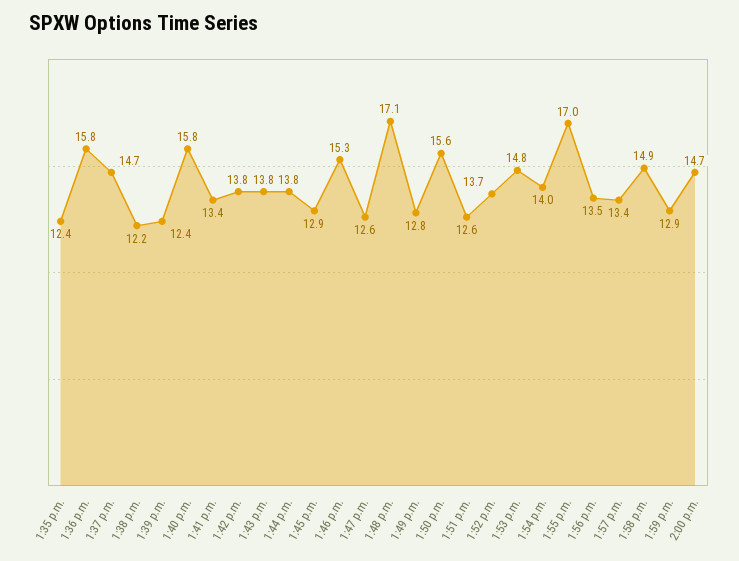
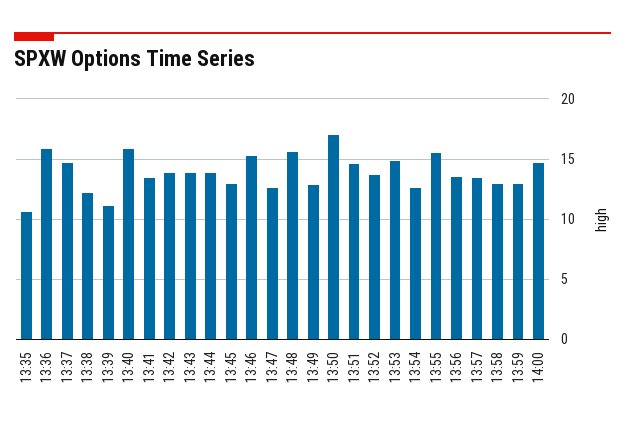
  {
-   "1:35 p.m.": 12.4,
+   "1:35 p.m.": 10.5,
    "1:36 p.m.": 15.8,
    "1:37 p.m.": 14.7,
    "1:38 p.m.": 12.2,
-   "1:39 p.m.": 12.4,
+   "1:39 p.m.": 11,
    "1:40 p.m.": 15.8,
    "1:41 p.m.": 13.4,
    "1:42 p.m.": 13.8,
    "1:43 p.m.": 13.8,
    "1:44 p.m.": 13.8,
    "1:45 p.m.": 12.9,
    "1:46 p.m.": 15.3,
    "1:47 p.m.": 12.6,
-   "1:48 p.m.": 17.1,
+   "1:48 p.m.": 15.5,
    "1:49 p.m.": 12.8,
-   "1:50 p.m.": 15.6,
+   "1:50 p.m.": 17,
-   "1:51 p.m.": 12.6,
+   "1:51 p.m.": 14.5,
    "1:52 p.m.": 13.7,
    "1:53 p.m.": 14.8,
-   "1:54 p.m.": 14,
+   "1:54 p.m.": 12.5,
-   "1:55 p.m.": 17,
+   "1:55 p.m.": 15.5,
    "1:56 p.m.": 13.5,
    "1:57 p.m.": 13.4,
-   "1:58 p.m.": 14.9,
+   "1:58 p.m.": 13,
    "1:59 p.m.": 12.9,
    "2:00 p.m.": 14.7
  }

